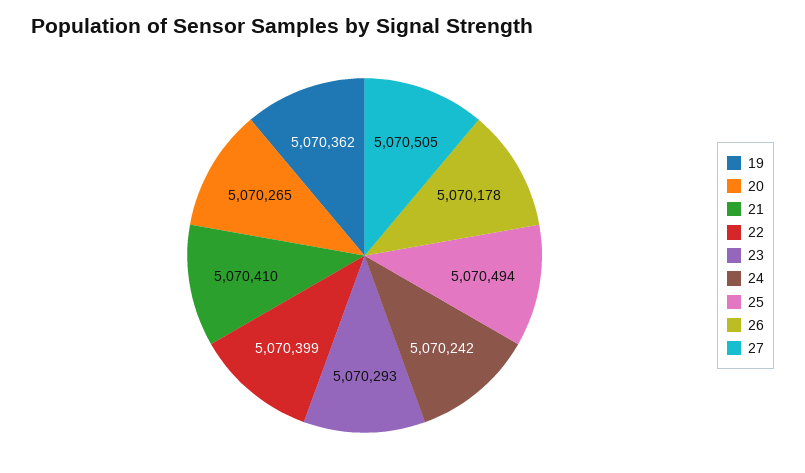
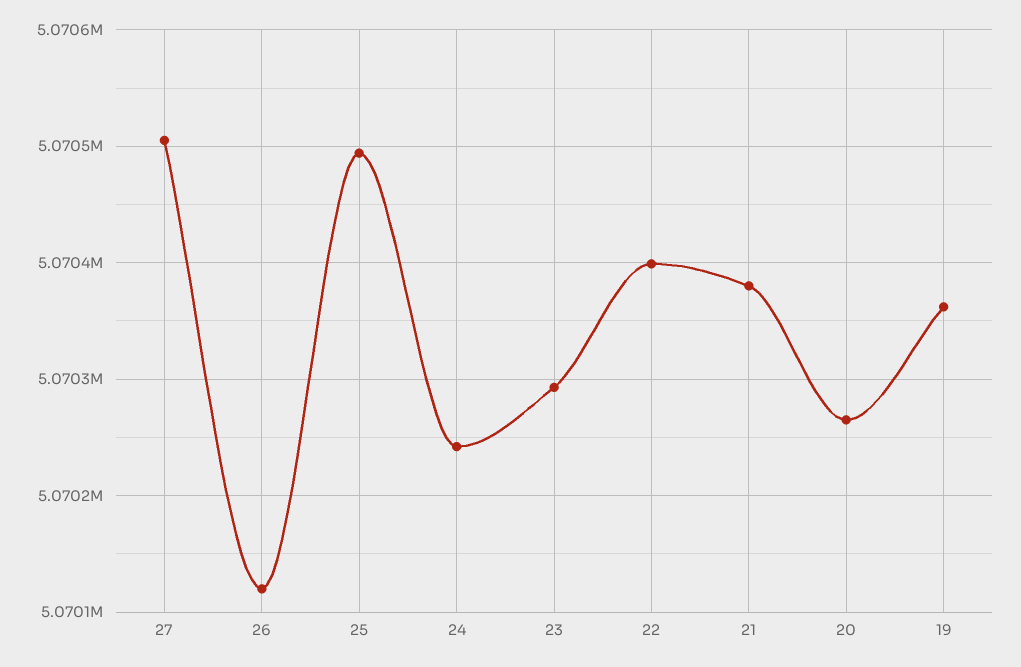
  {
    "19": 5070362,
    "20": 5070265,
-   "21": 5070410,
+   "21": 5070380,
    "22": 5070399,
    "23": 5070293,
    "24": 5070242,
    "25": 5070494,
-   "26": 5070178,
+   "26": 5070120,
    "27": 5070505
  }

